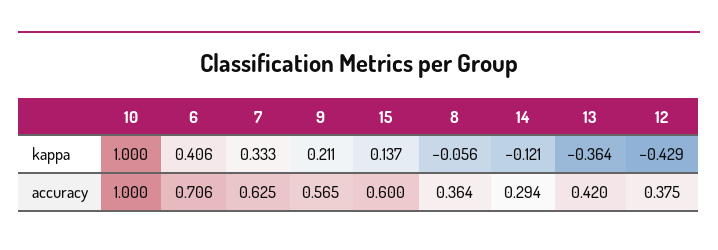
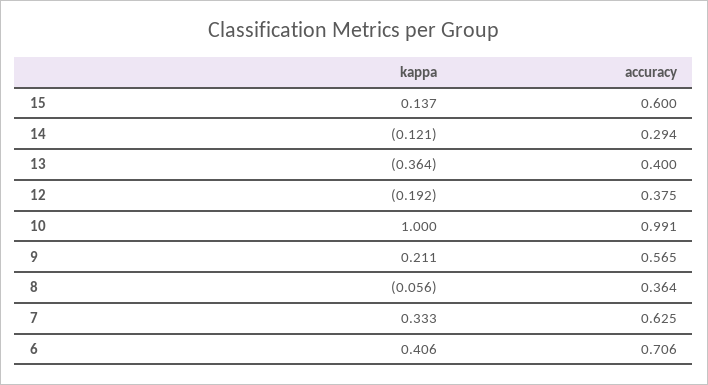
  {
    "10": {
      "kappa": 1,
-     "accuracy": 1
+     "accuracy": 0.991
    },
    "6": {
      "kappa": 0.406,
      "accuracy": 0.706
    },
    "7": {
      "kappa": 0.333,
      "accuracy": 0.625
    },
    "9": {
      "kappa": 0.211,
      "accuracy": 0.565
    },
    "15": {
      "kappa": 0.137,
      "accuracy": 0.6
    },
    "8": {
      "kappa": -0.056,
      "accuracy": 0.364
    },
    "14": {
      "kappa": -0.121,
      "accuracy": 0.294
    },
    "13": {
      "kappa": -0.364,
-     "accuracy": 0.42
+     "accuracy": 0.4
    },
    "12": {
-     "kappa": -0.429,
+     "kappa": -0.192,
      "accuracy": 0.375
    }
  }

